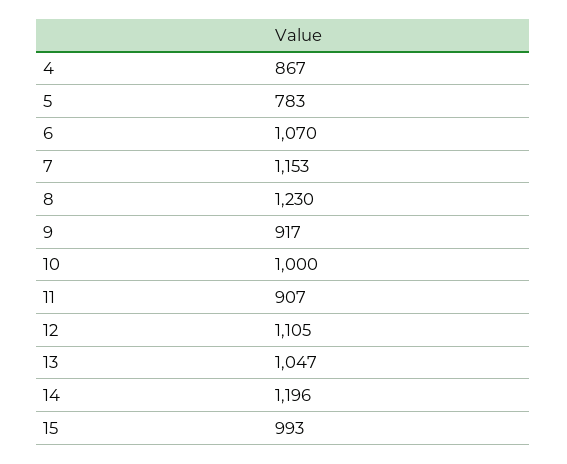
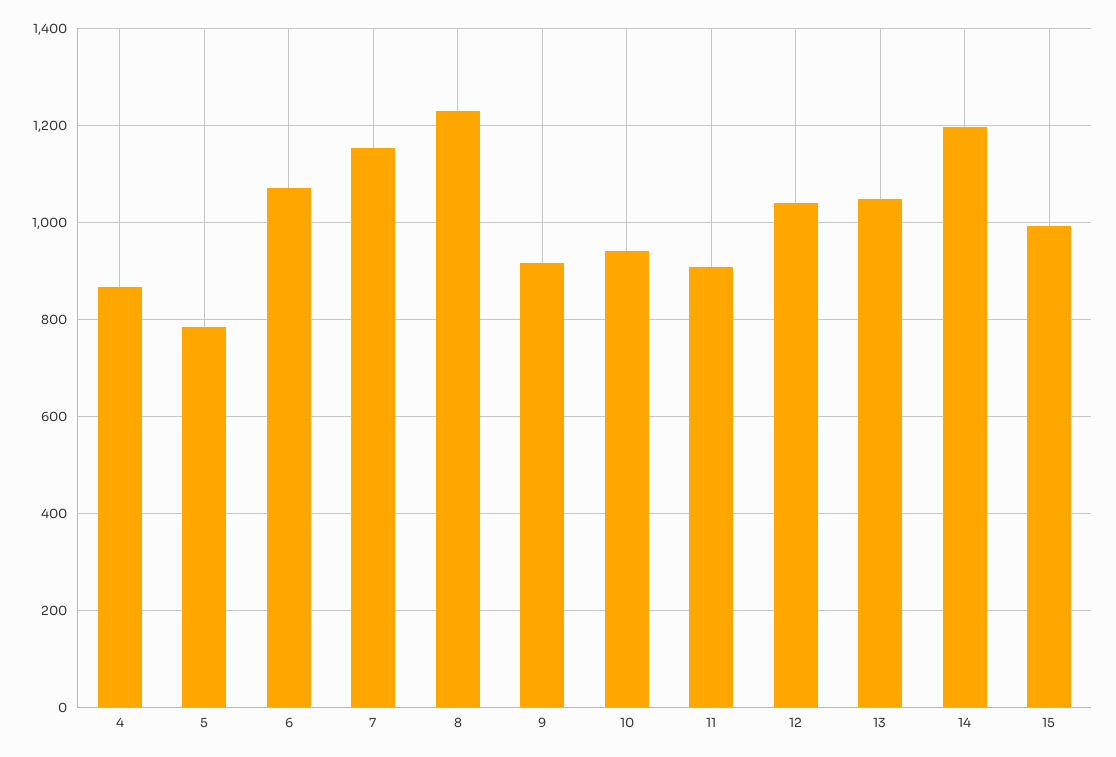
  {
    "4": 867,
    "5": 783,
    "6": 1070,
    "7": 1153,
    "8": 1230,
    "9": 917,
-   "10": 1000,
+   "10": 940,
    "11": 907,
-   "12": 1105,
+   "12": 1040,
    "13": 1047,
    "14": 1196,
    "15": 993
  }

